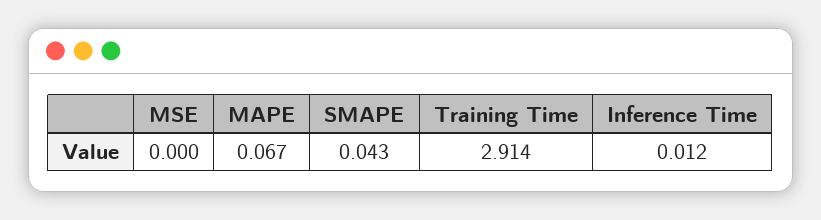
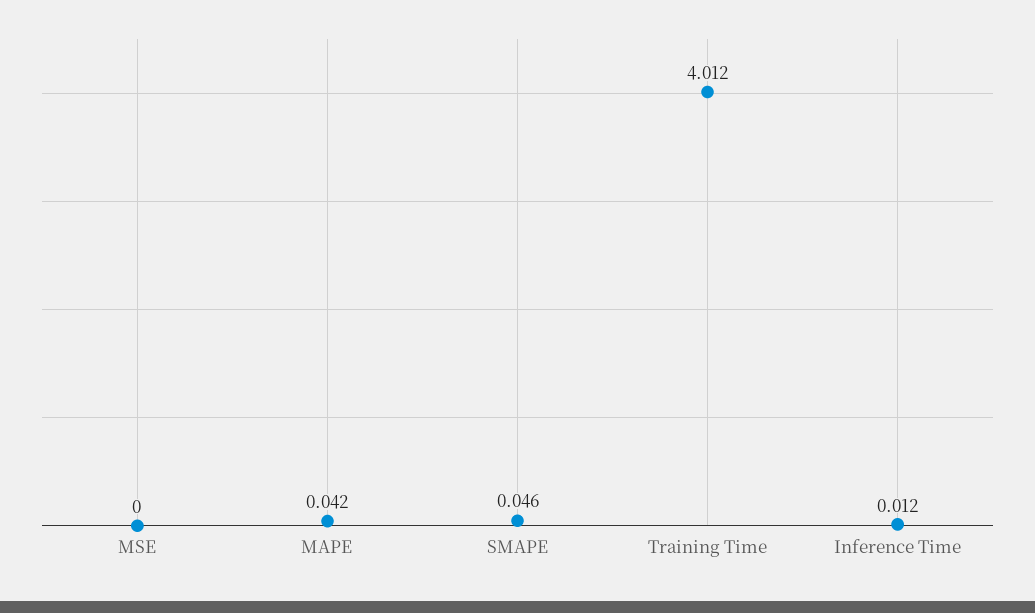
  {
    "MSE": 0,
-   "MAPE": 0.067,
+   "MAPE": 0.042,
-   "SMAPE": 0.043,
+   "SMAPE": 0.046,
-   "Training Time": 2.914,
+   "Training Time": 4.012,
    "Inference Time": 0.012
  }

